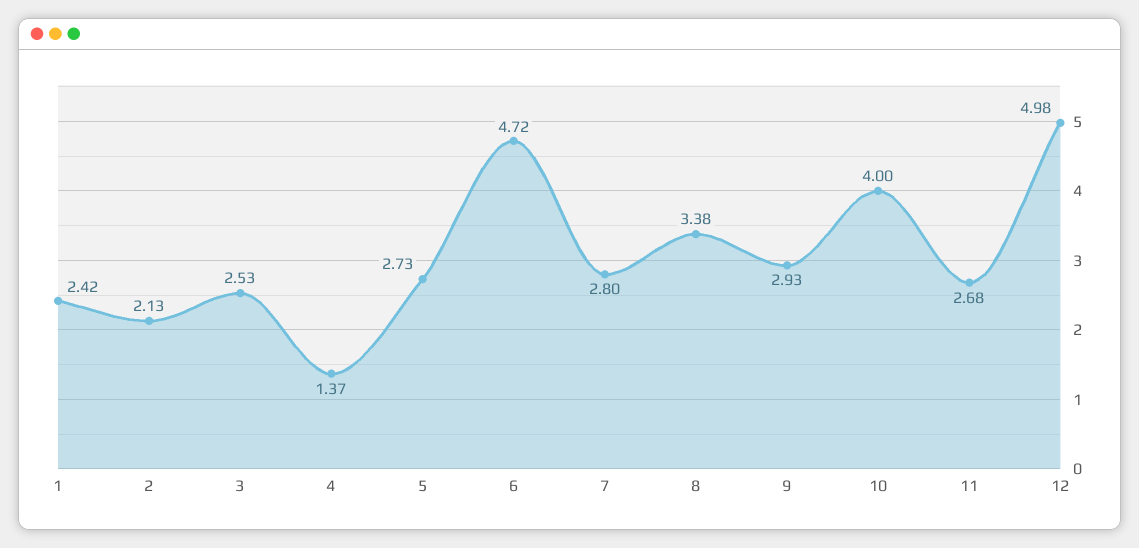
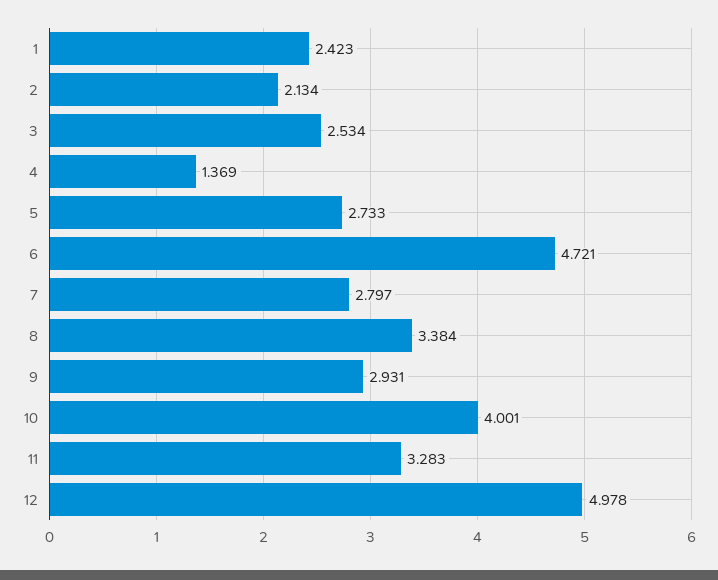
  {
    "1": 2.423,
    "2": 2.134,
    "3": 2.534,
    "4": 1.369,
    "5": 2.733,
    "6": 4.721,
    "7": 2.797,
    "8": 3.384,
    "9": 2.931,
    "10": 4.001,
-   "11": 2.68,
+   "11": 3.283,
    "12": 4.978
  }

